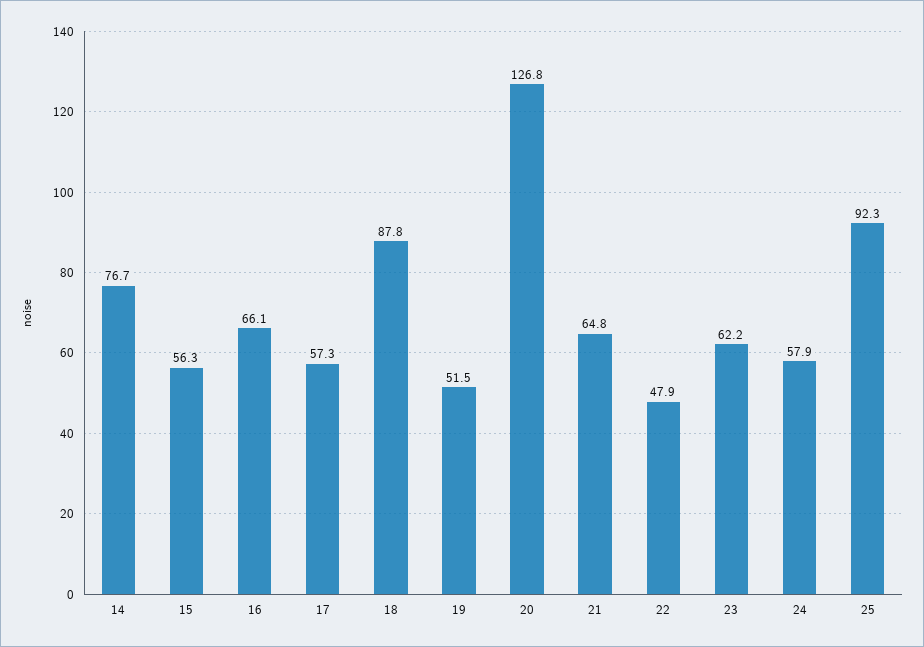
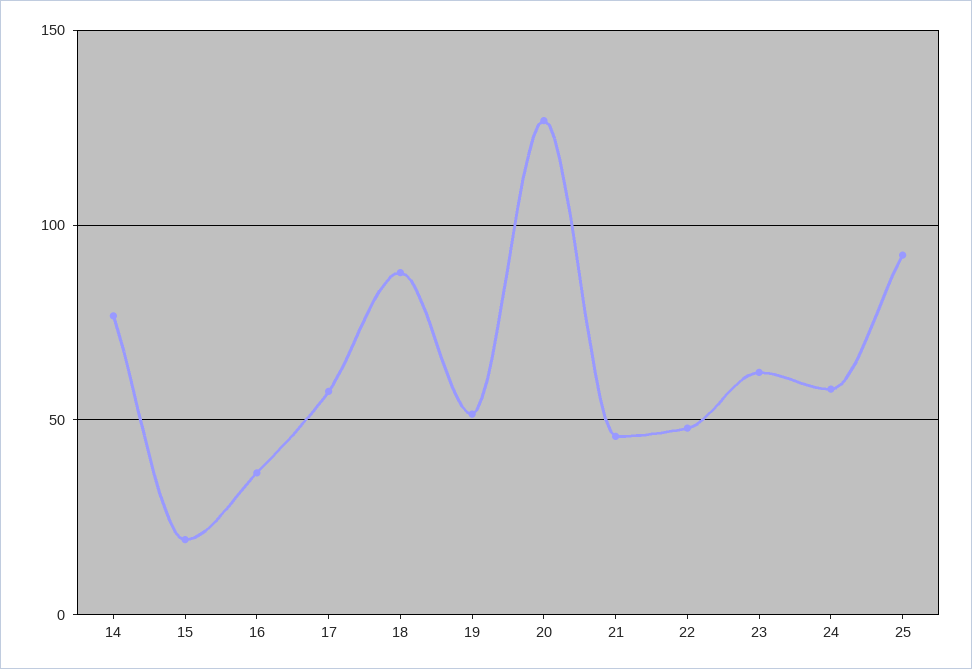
  {
    "14": 76.7,
-   "15": 56.3,
+   "15": 20,
-   "16": 66.1,
+   "16": 35,
    "17": 57.3,
    "18": 87.8,
    "19": 51.5,
    "20": 126.8,
-   "21": 64.8,
+   "21": 45,
    "22": 47.9,
    "23": 62.2,
    "24": 57.9,
    "25": 92.3
  }

